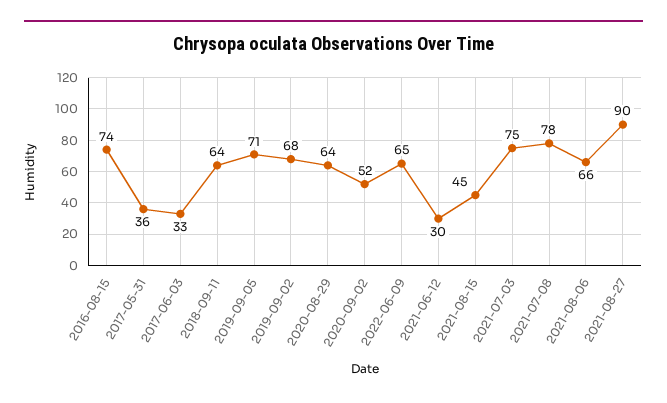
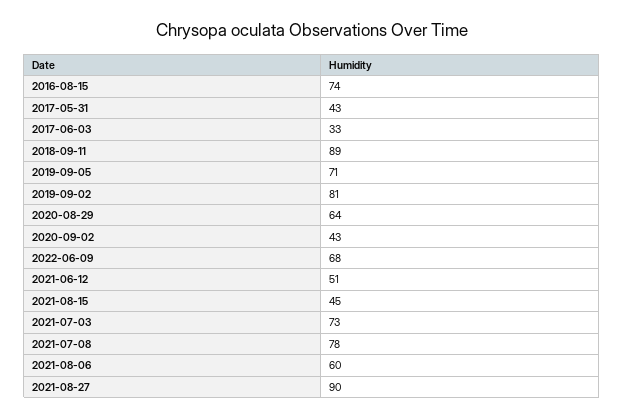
  {
    "2016-08-15": 74,
-   "2017-05-31": 36,
+   "2017-05-31": 43,
    "2017-06-03": 33,
-   "2018-09-11": 64,
+   "2018-09-11": 89,
    "2019-09-05": 71,
-   "2019-09-02": 68,
+   "2019-09-02": 81,
    "2020-08-29": 64,
-   "2020-09-02": 52,
+   "2020-09-02": 43,
-   "2022-06-09": 65,
+   "2022-06-09": 68,
-   "2021-06-12": 30,
+   "2021-06-12": 51,
    "2021-08-15": 45,
-   "2021-07-03": 75,
+   "2021-07-03": 73,
    "2021-07-08": 78,
-   "2021-08-06": 66,
+   "2021-08-06": 60,
    "2021-08-27": 90
  }

